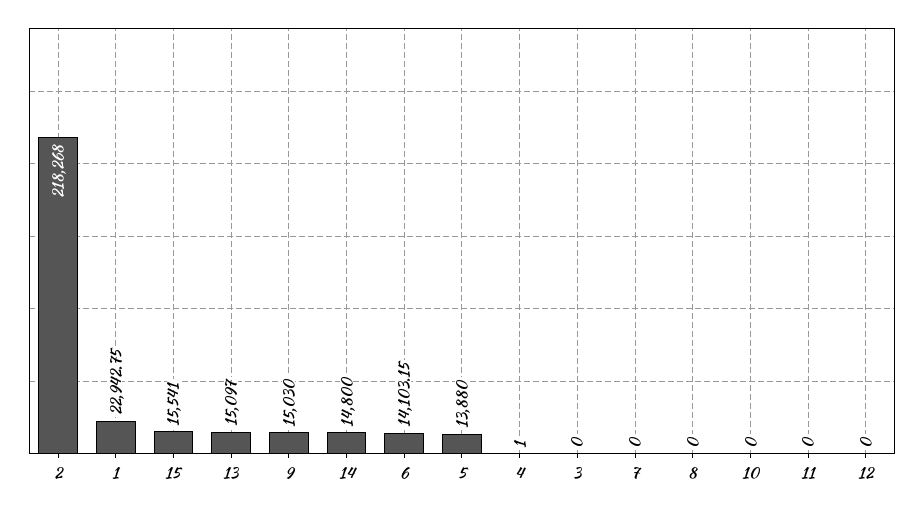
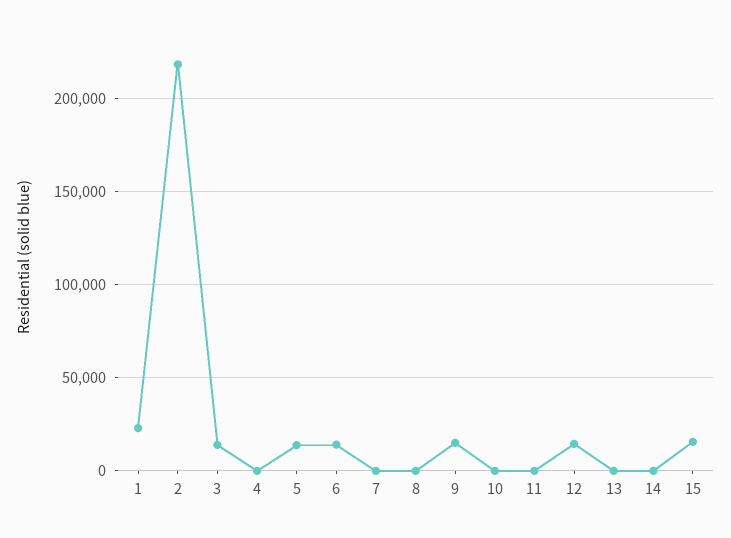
  {
    "2": 218268,
    "1": 22942.75,
    "15": 15541,
-   "13": 15097,
+   "13": 0,
    "9": 15030,
-   "14": 14800,
+   "14": 0,
    "6": 14103.15,
    "5": 13880,
    "4": 1,
-   "3": 0,
+   "3": 15000,
    "7": 0,
    "8": 0,
    "10": 0,
    "11": 0,
-   "12": 0
+   "12": 15000
  }

